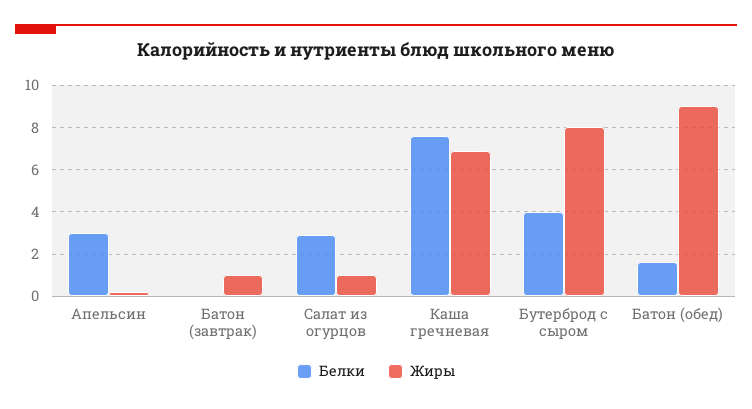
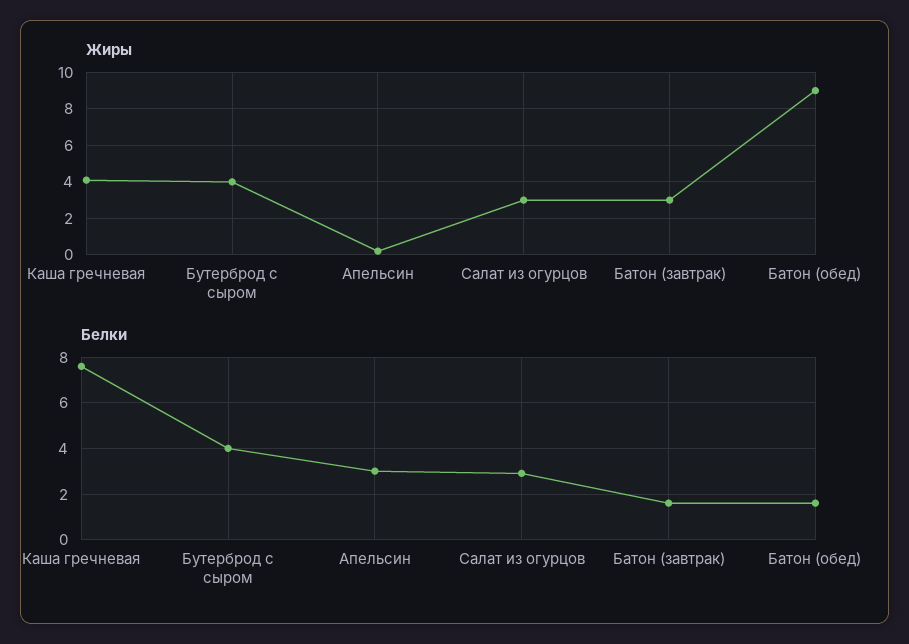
  {
    "Белки": {
      "Апельсин": 3,
-     "Батон (завтрак)": 0,
+     "Батон (завтрак)": 1.5,
      "Салат из огурцов": 3,
      "Каша гречневая": 7.5,
      "Бутерброд с сыром": 4,
      "Батон (обед)": 1.5
    },
    "Жиры": {
      "Апельсин": 0,
-     "Батон (завтрак)": 1,
+     "Батон (завтрак)": 3,
-     "Салат из огурцов": 1,
+     "Салат из огурцов": 3,
-     "Каша гречневая": 7,
+     "Каша гречневая": 4,
-     "Бутерброд с сыром": 8,
+     "Бутерброд с сыром": 4,
      "Батон (обед)": 9
    }
  }

